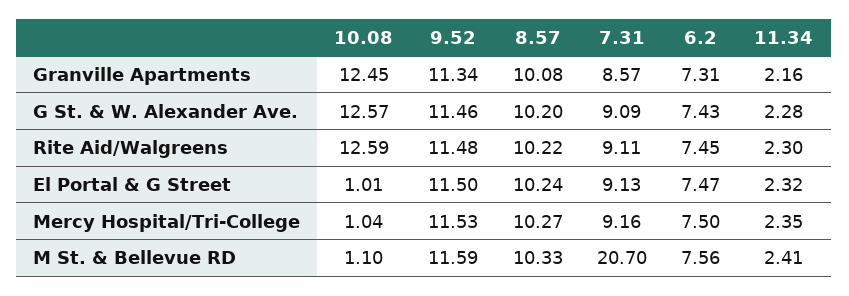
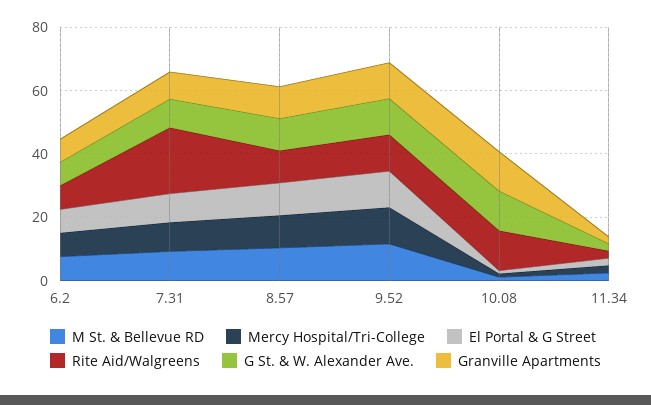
  {
    "Granville Apartments": {
      "10.08": 12.45,
      "9.52": 11.34,
      "8.57": 10.08,
      "7.31": 8.57,
      "6.2": 7.31,
      "11.34": 2.16
    },
    "G St. & W. Alexander Ave.": {
      "10.08": 12.57,
      "9.52": 11.46,
      "8.57": 10.2,
      "7.31": 9.09,
      "6.2": 7.43,
      "11.34": 2.28
    },
    "Rite Aid/Walgreens": {
      "10.08": 12.59,
      "9.52": 11.48,
      "8.57": 10.22,
-     "7.31": 9.11,
+     "7.31": 20,
      "6.2": 7.45,
      "11.34": 2.3
    },
    "El Portal & G Street": {
      "10.08": 1.01,
      "9.52": 11.5,
      "8.57": 10.24,
      "7.31": 9.13,
      "6.2": 7.47,
      "11.34": 2.32
    },
    "Mercy Hospital/Tri-College": {
      "10.08": 1.04,
      "9.52": 11.53,
      "8.57": 10.27,
      "7.31": 9.16,
      "6.2": 7.5,
      "11.34": 2.35
    },
    "M St. & Bellevue RD": {
      "10.08": 1.1,
      "9.52": 11.59,
      "8.57": 10.33,
-     "7.31": 20.7,
+     "7.31": 10,
      "6.2": 7.56,
      "11.34": 2.41
    }
  }

